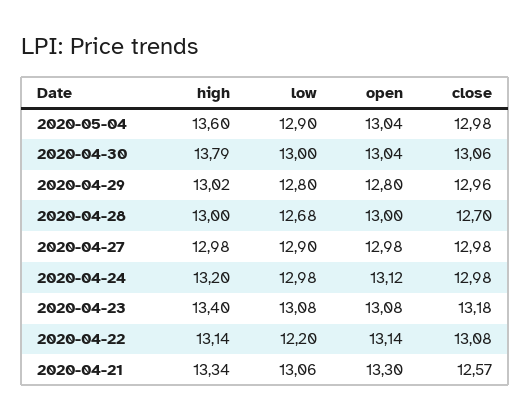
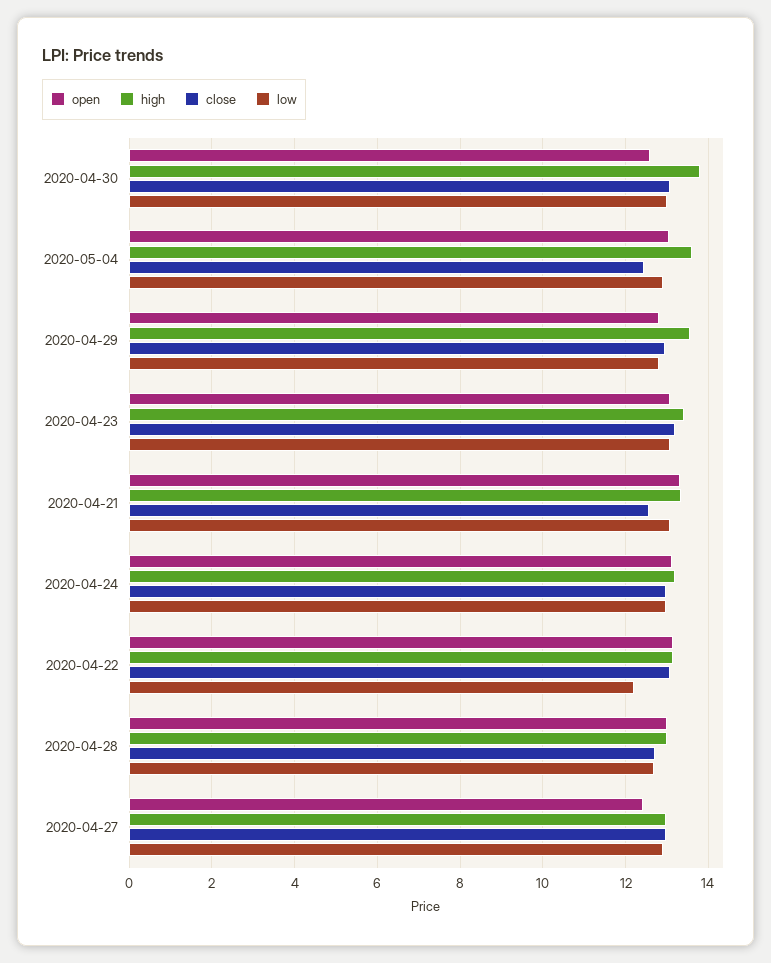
  {
    "high": {
      "2020-05-04": 13.6,
      "2020-04-30": 13.79,
-     "2020-04-29": 13.02,
+     "2020-04-29": 13.6,
      "2020-04-28": 13,
      "2020-04-27": 12.98,
      "2020-04-24": 13.2,
      "2020-04-23": 13.4,
      "2020-04-22": 13.14,
      "2020-04-21": 13.34
    },
    "low": {
      "2020-05-04": 12.9,
      "2020-04-30": 13,
      "2020-04-29": 12.8,
      "2020-04-28": 12.68,
      "2020-04-27": 12.9,
      "2020-04-24": 12.98,
      "2020-04-23": 13.08,
      "2020-04-22": 12.2,
      "2020-04-21": 13.06
    },
    "open": {
      "2020-05-04": 13.04,
-     "2020-04-30": 13.04,
+     "2020-04-30": 12.6,
      "2020-04-29": 12.8,
      "2020-04-28": 13,
-     "2020-04-27": 12.98,
+     "2020-04-27": 12.4,
      "2020-04-24": 13.12,
      "2020-04-23": 13.08,
      "2020-04-22": 13.14,
      "2020-04-21": 13.3
    },
    "close": {
-     "2020-05-04": 12.98,
+     "2020-05-04": 12.4,
      "2020-04-30": 13.06,
      "2020-04-29": 12.96,
      "2020-04-28": 12.7,
      "2020-04-27": 12.98,
      "2020-04-24": 12.98,
      "2020-04-23": 13.18,
      "2020-04-22": 13.08,
      "2020-04-21": 12.57
    }
  }

